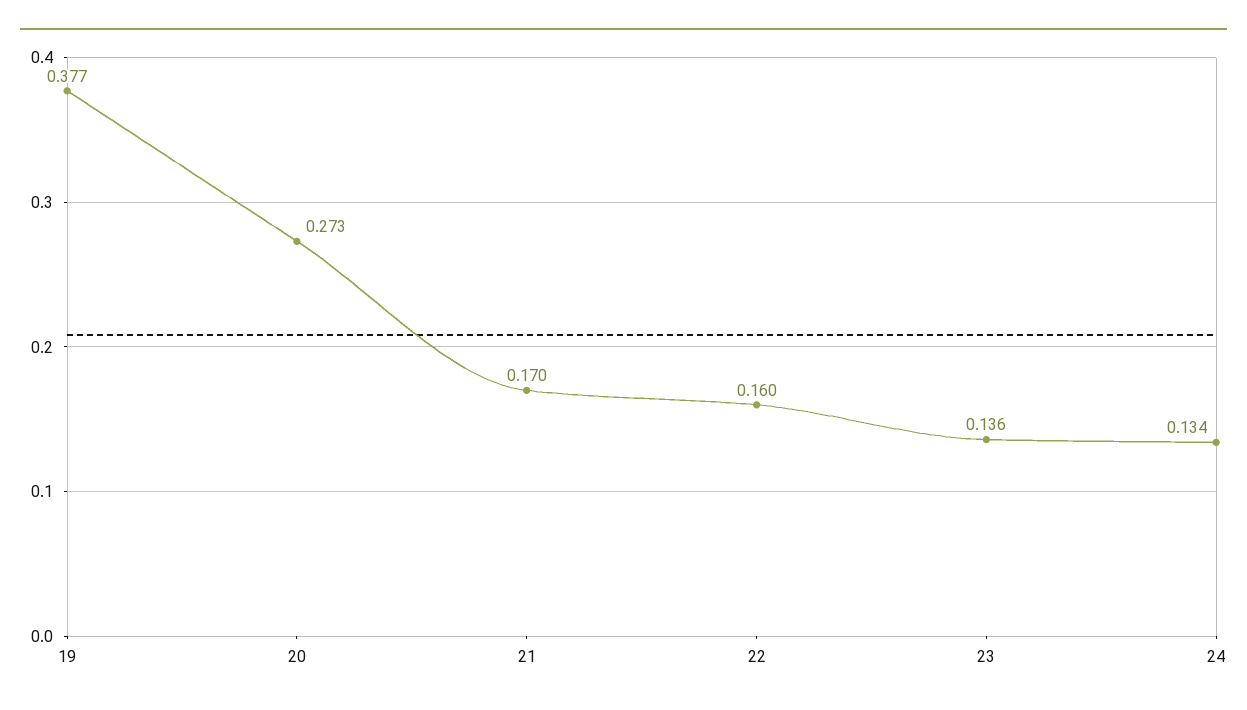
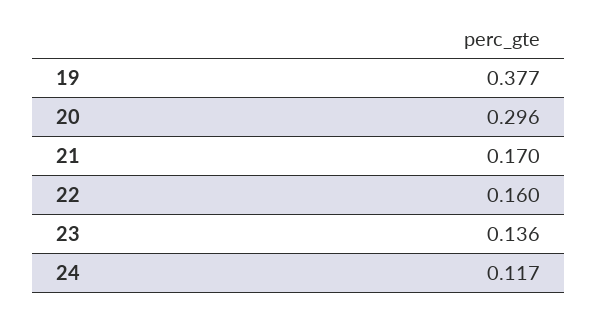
  {
    "19": 0.377,
-   "20": 0.273,
+   "20": 0.296,
    "21": 0.17,
    "22": 0.16,
    "23": 0.136,
-   "24": 0.134
+   "24": 0.117
  }

